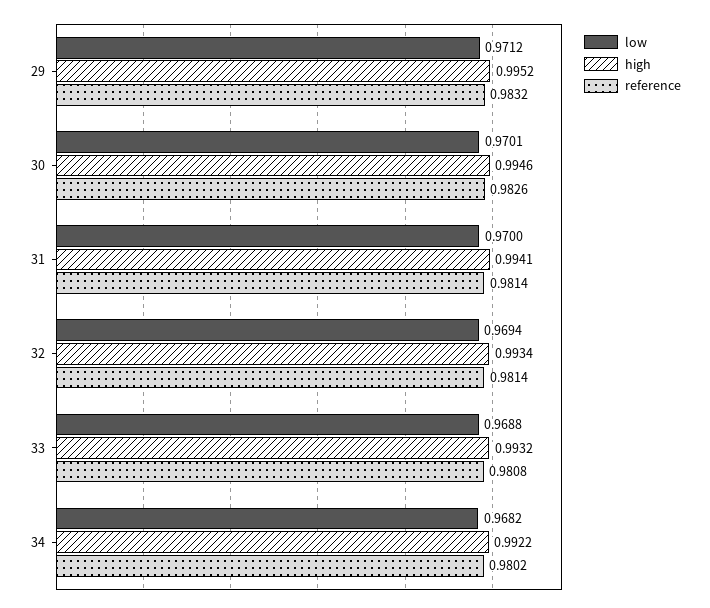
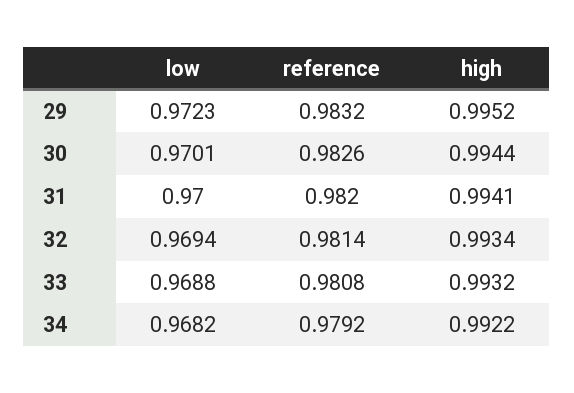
  {
    "low": {
-     "29": 0.9712,
+     "29": 0.9723,
      "30": 0.9701,
      "31": 0.97,
      "32": 0.9694,
      "33": 0.9688,
      "34": 0.9682
    },
    "high": {
      "29": 0.9952,
-     "30": 0.9946,
+     "30": 0.9944,
      "31": 0.9941,
      "32": 0.9934,
      "33": 0.9932,
      "34": 0.9922
    },
    "reference": {
      "29": 0.9832,
      "30": 0.9826,
-     "31": 0.9814,
+     "31": 0.982,
      "32": 0.9814,
      "33": 0.9808,
-     "34": 0.9802
+     "34": 0.9792
    }
  }

